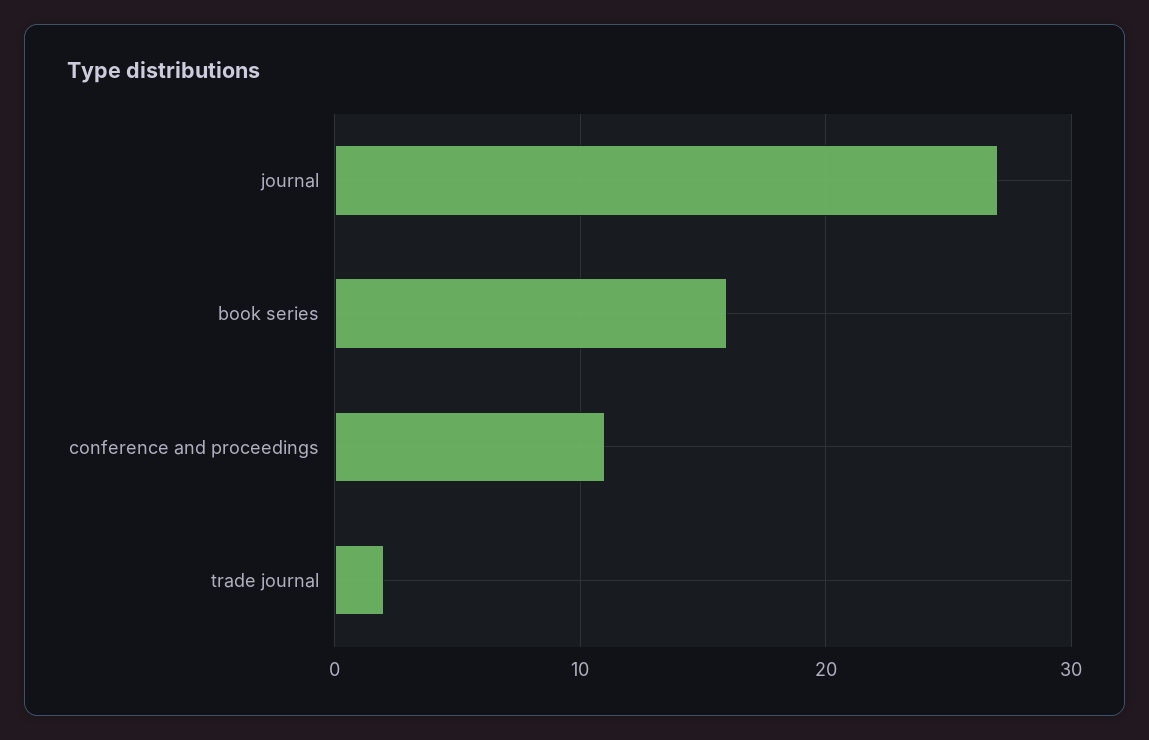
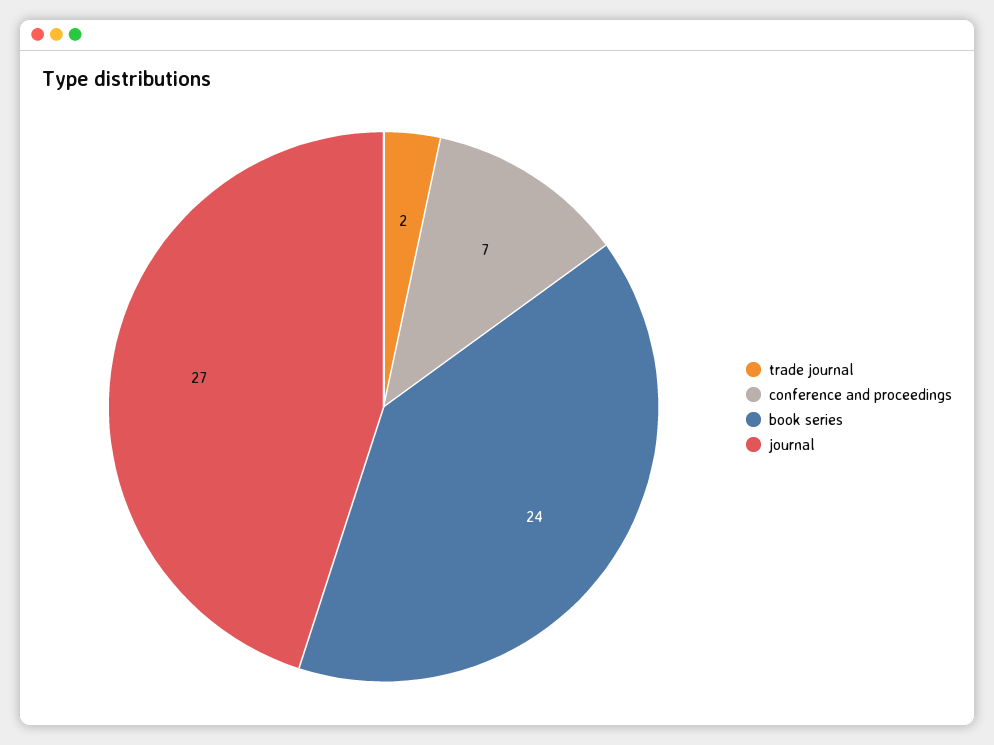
  {
    "journal": 27,
-   "book series": 16,
+   "book series": 24,
-   "conference and proceedings": 11,
+   "conference and proceedings": 7,
    "trade journal": 2
  }

